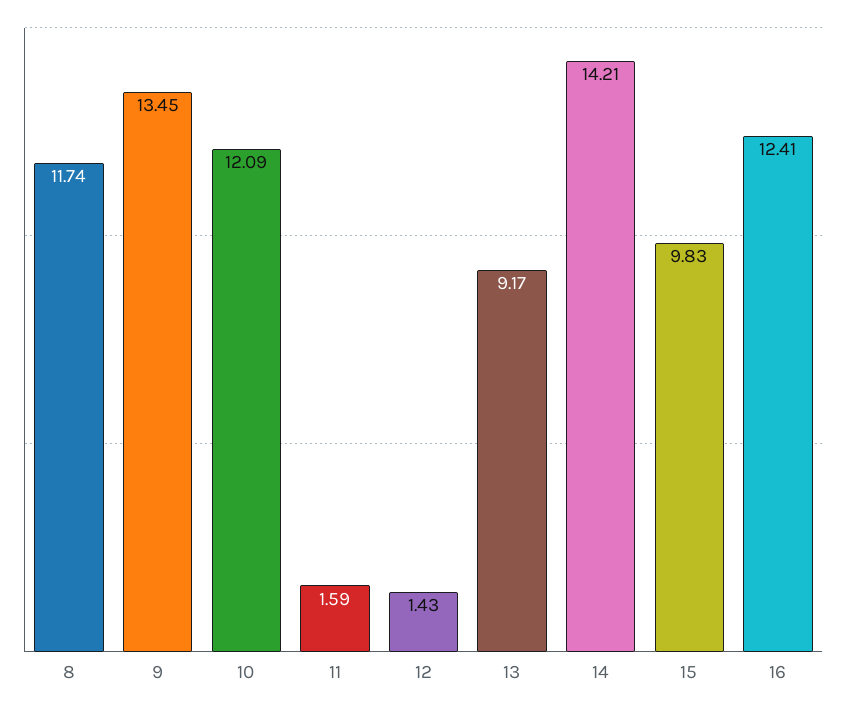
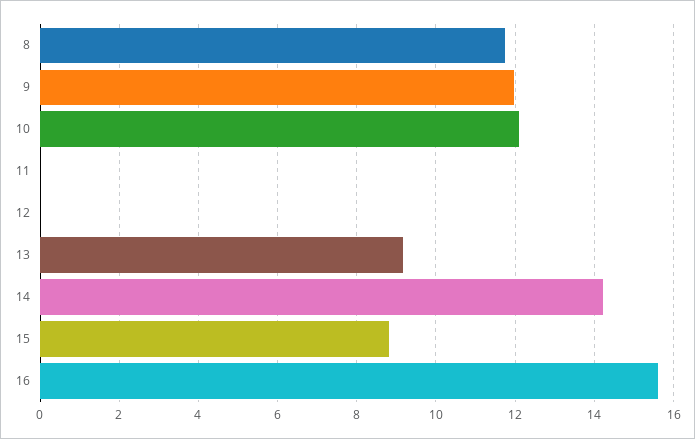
  {
    "8": 11.74,
-   "9": 13.45,
+   "9": 12,
    "10": 12.09,
-   "11": 1.59,
+   "11": 0,
-   "12": 1.43,
+   "12": 0,
    "13": 9.17,
    "14": 14.21,
-   "15": 9.83,
+   "15": 8.8,
-   "16": 12.41
+   "16": 15.6
  }

